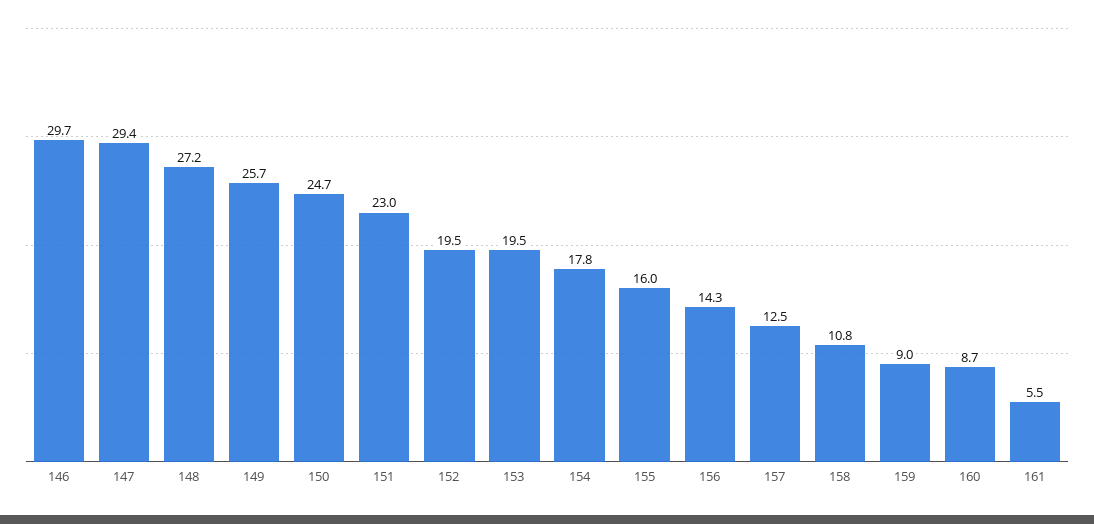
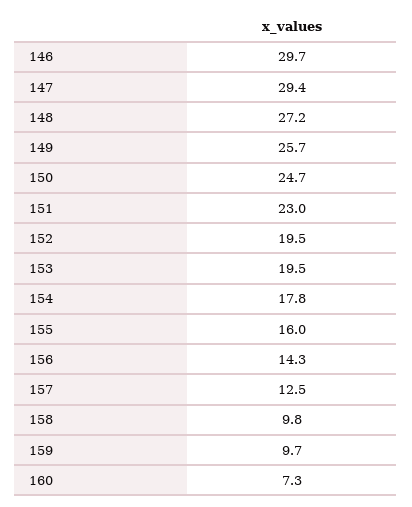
  {
    "146": 29.7,
    "147": 29.4,
    "148": 27.2,
    "149": 25.7,
    "150": 24.7,
    "151": 23,
    "152": 19.5,
    "153": 19.5,
    "154": 17.8,
    "155": 16,
    "156": 14.3,
    "157": 12.5,
-   "158": 10.8,
+   "158": 9.8,
-   "159": 9,
+   "159": 9.7,
-   "160": 8.7,
+   "160": 7.3
-   "161": 5.5
  }

